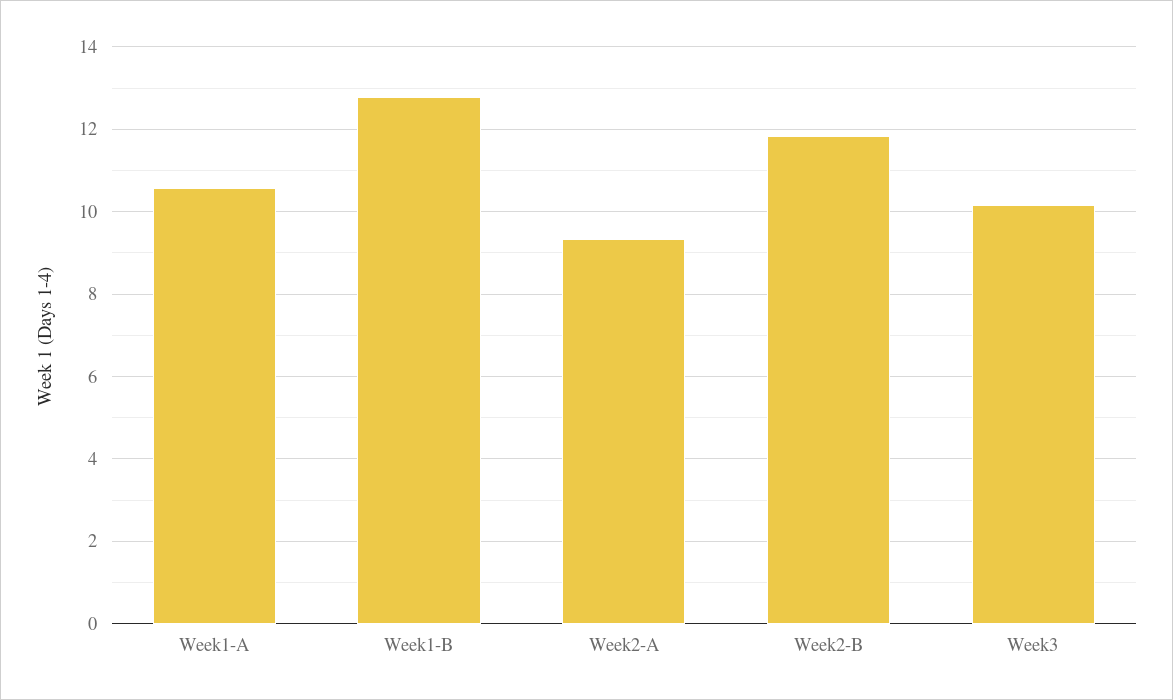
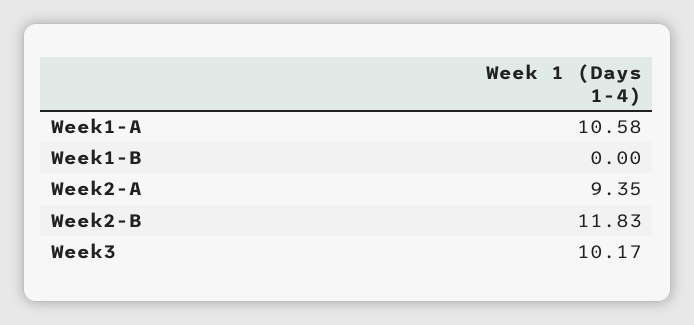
  {
    "Week1-A": 10.58,
-   "Week1-B": 12.8,
+   "Week1-B": 0,
    "Week2-A": 9.35,
    "Week2-B": 11.83,
    "Week3": 10.17
  }

